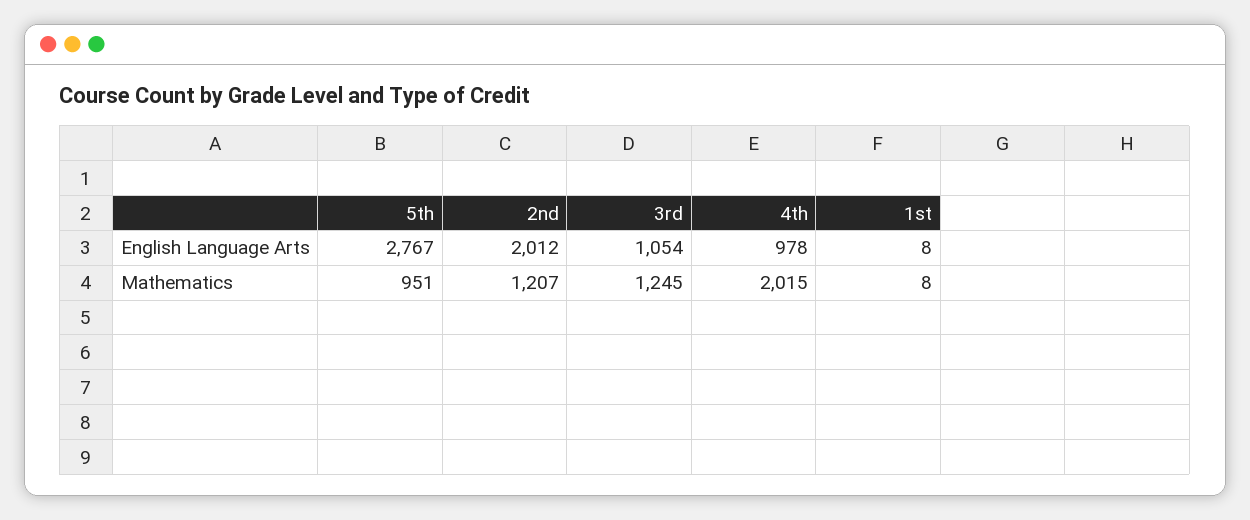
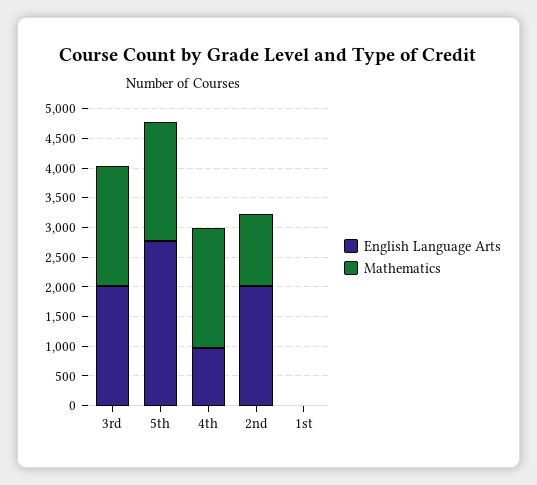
  {
    "English Language Arts": {
      "5th": 2767,
      "2nd": 2012,
-     "3rd": 1054,
+     "3rd": 2000,
      "4th": 978,
      "1st": 8
    },
    "Mathematics": {
-     "5th": 951,
+     "5th": 2000,
      "2nd": 1207,
-     "3rd": 1245,
+     "3rd": 2000,
      "4th": 2015,
      "1st": 8
    }
  }

